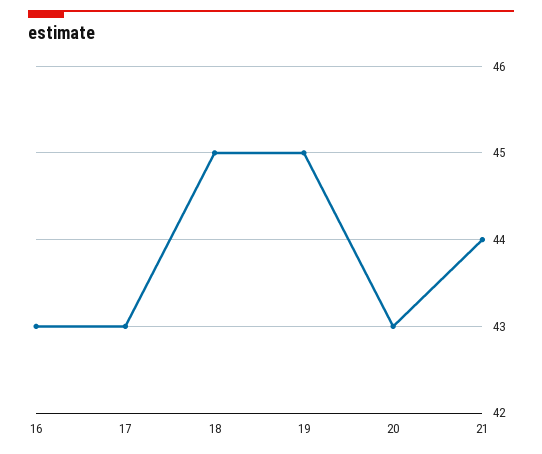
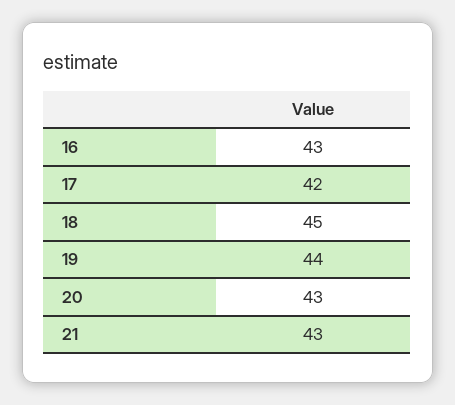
  {
    "16": 43,
-   "17": 43,
+   "17": 42,
    "18": 45,
-   "19": 45,
+   "19": 44,
    "20": 43,
-   "21": 44
+   "21": 43
  }

